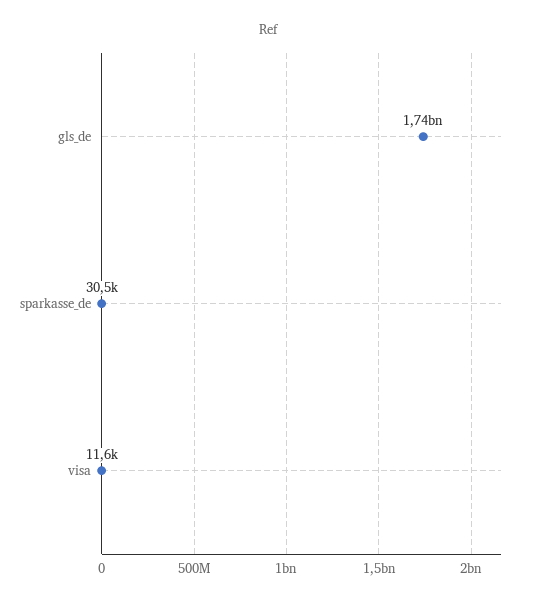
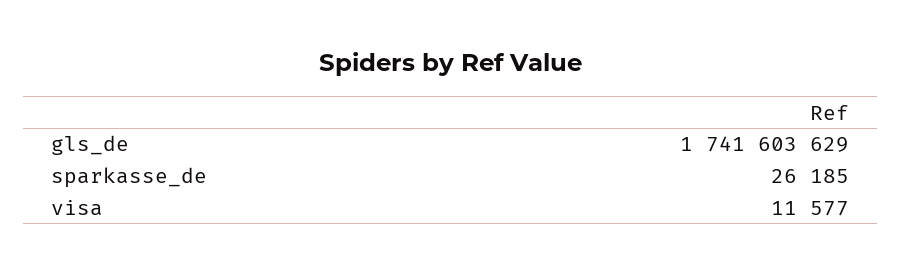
  {
    "gls_de": 1741603629,
-   "sparkasse_de": 30500,
+   "sparkasse_de": 26185,
    "visa": 11577
  }

